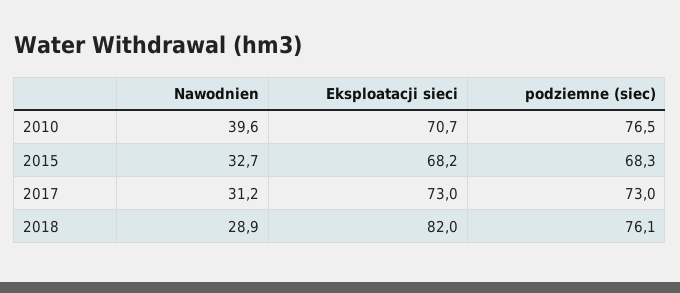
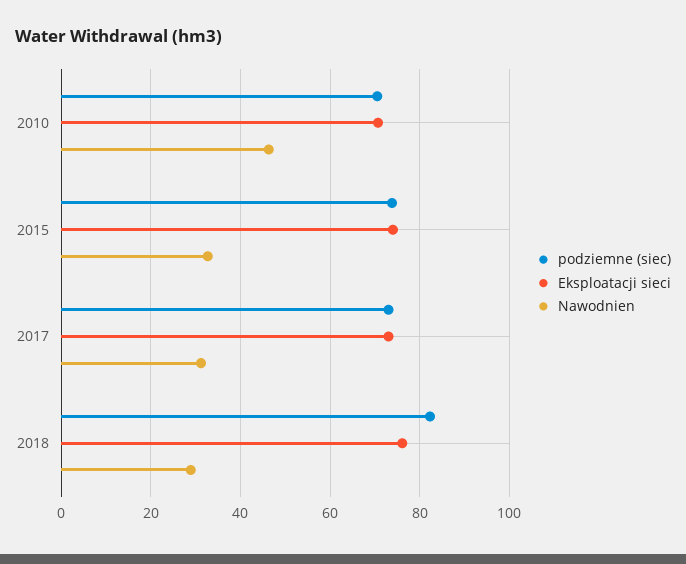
  {
    "Nawodnien": {
-     "2010": 39.6,
+     "2010": 46,
      "2015": 32.7,
      "2017": 31.2,
      "2018": 28.9
    },
    "Eksploatacji sieci": {
      "2010": 70.7,
-     "2015": 68.2,
+     "2015": 74,
      "2017": 73,
-     "2018": 82
+     "2018": 76
    },
    "podziemne (siec)": {
-     "2010": 76.5,
+     "2010": 70,
-     "2015": 68.3,
+     "2015": 74,
      "2017": 73,
-     "2018": 76.1
+     "2018": 82
    }
  }

